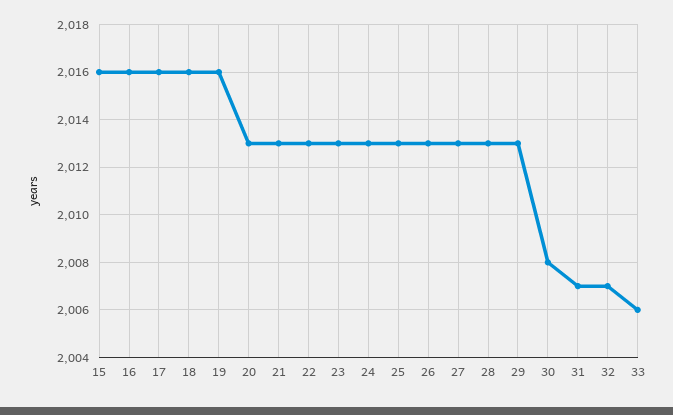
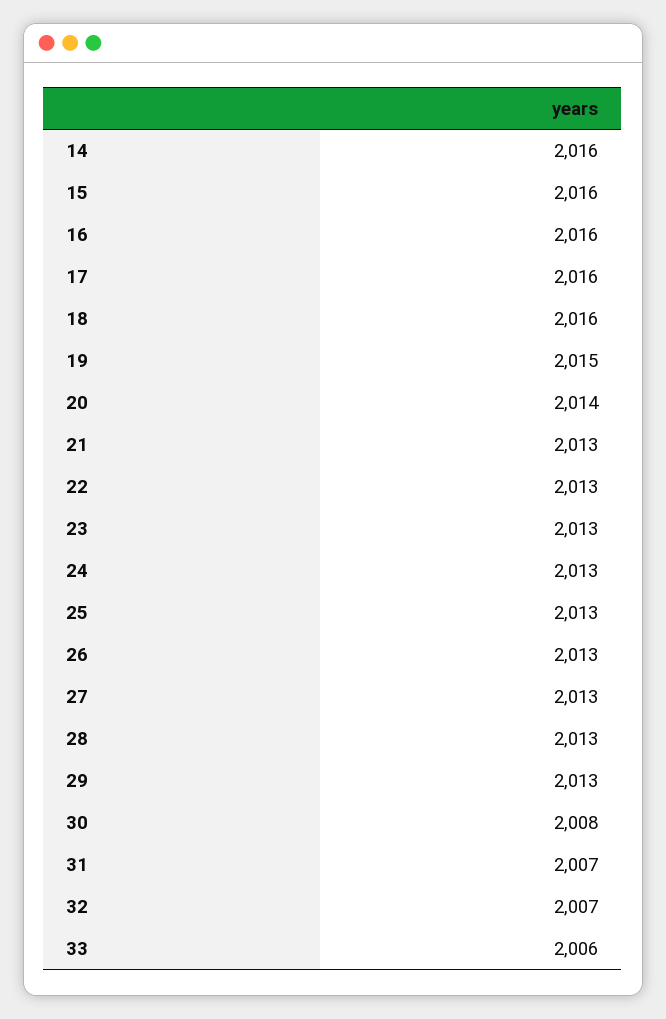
  {
    "15": 2016,
    "16": 2016,
    "17": 2016,
    "18": 2016,
-   "19": 2016,
+   "19": 2015,
-   "20": 2013,
+   "20": 2014,
    "21": 2013,
    "22": 2013,
    "23": 2013,
    "24": 2013,
    "25": 2013,
    "26": 2013,
    "27": 2013,
    "28": 2013,
    "29": 2013,
    "30": 2008,
    "31": 2007,
    "32": 2007,
-   "33": 2006
+   "33": 2006,
+   "14": 2016
  }

